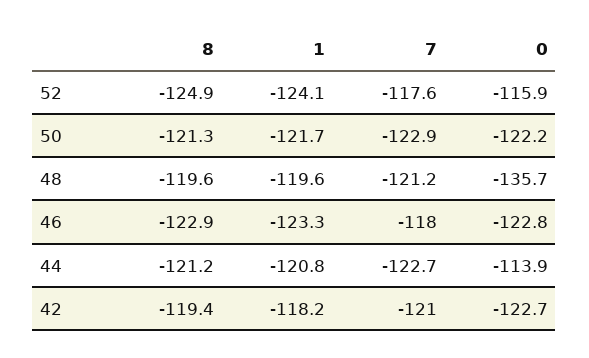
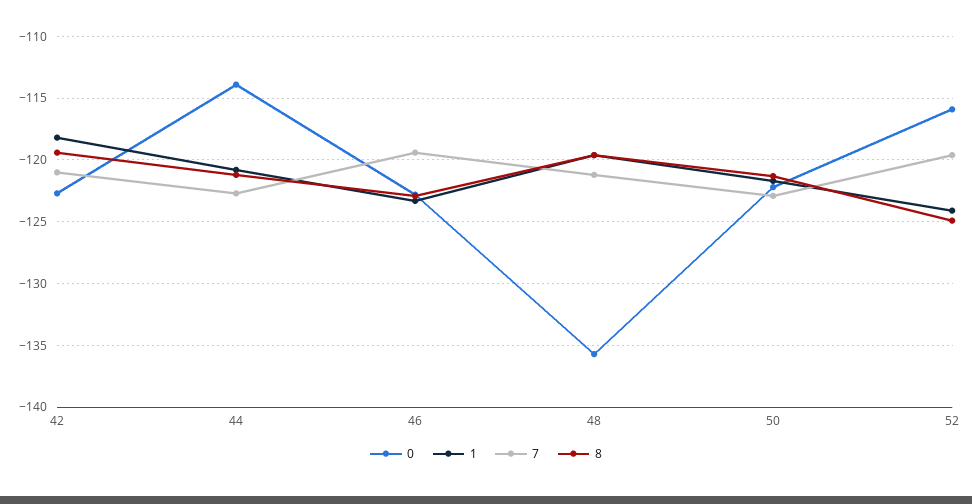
  {
    "8": {
      "52": -124.9,
      "50": -121.3,
      "48": -119.6,
      "46": -122.9,
      "44": -121.2,
      "42": -119.4
    },
    "1": {
      "52": -124.1,
      "50": -121.7,
      "48": -119.6,
      "46": -123.3,
      "44": -120.8,
      "42": -118.2
    },
    "7": {
-     "52": -117.6,
+     "52": -119.5,
      "50": -122.9,
      "48": -121.2,
-     "46": -118,
+     "46": -119.5,
      "44": -122.7,
      "42": -121
    },
    "0": {
      "52": -115.9,
      "50": -122.2,
      "48": -135.7,
      "46": -122.8,
      "44": -113.9,
      "42": -122.7
    }
  }

